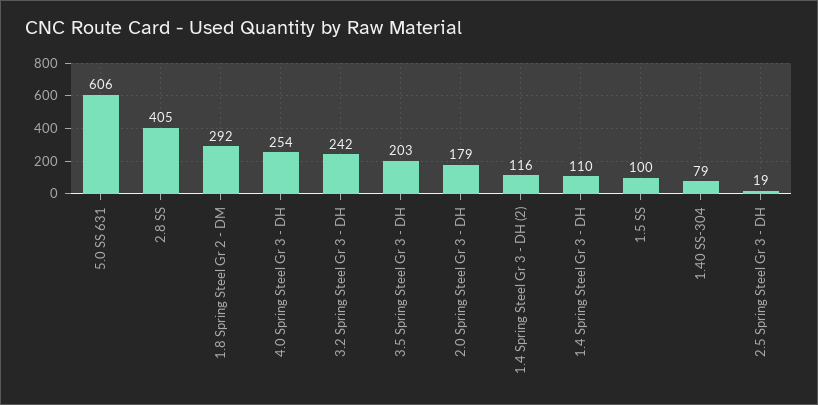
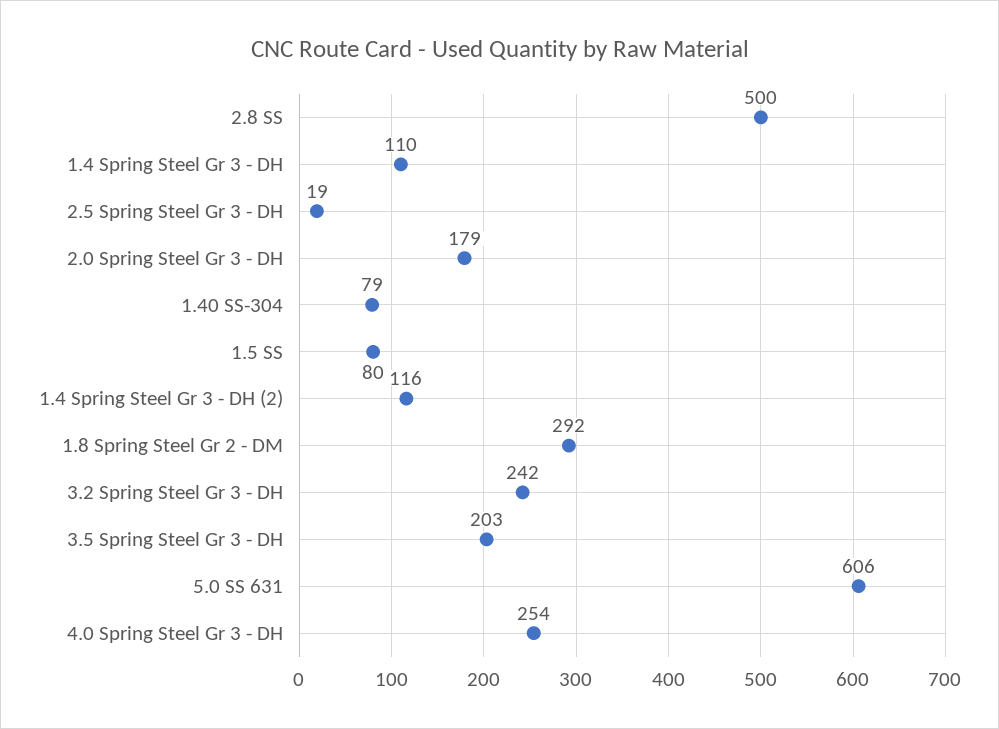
  {
    "5.0 SS 631": 606,
-   "2.8 SS": 405,
+   "2.8 SS": 500,
    "1.8 Spring Steel Gr 2 - DM": 292,
    "4.0 Spring Steel Gr 3 - DH": 254,
    "3.2 Spring Steel Gr 3 - DH": 242,
    "3.5 Spring Steel Gr 3 - DH": 203,
    "2.0 Spring Steel Gr 3 - DH": 179,
    "1.4 Spring Steel Gr 3 - DH (2)": 116,
    "1.4 Spring Steel Gr 3 - DH": 110,
-   "1.5 SS": 100,
+   "1.5 SS": 80,
    "1.40 SS-304": 79,
    "2.5 Spring Steel Gr 3 - DH": 19
  }

